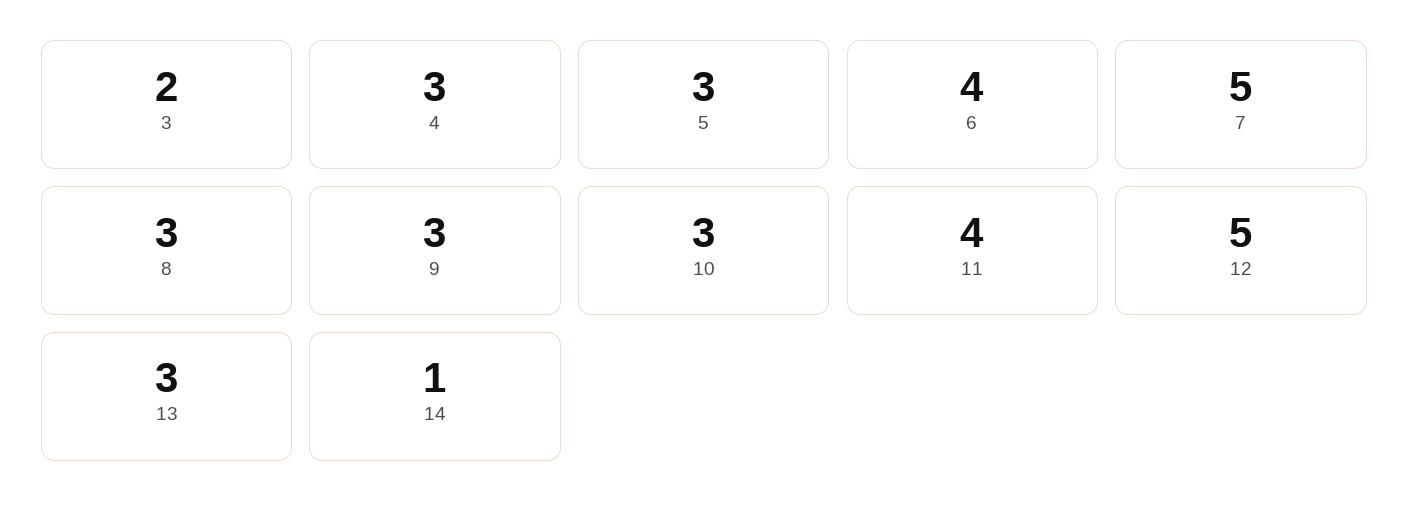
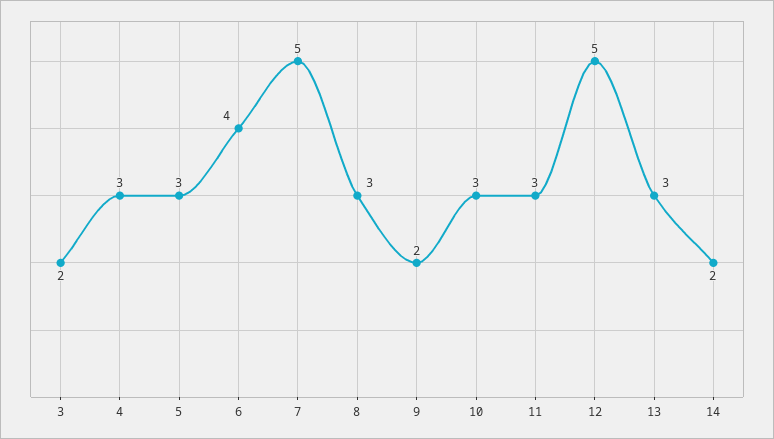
  {
    "3": 2,
    "4": 3,
    "5": 3,
    "6": 4,
    "7": 5,
    "8": 3,
-   "9": 3,
+   "9": 2,
    "10": 3,
-   "11": 4,
+   "11": 3,
    "12": 5,
    "13": 3,
-   "14": 1
+   "14": 2
  }

